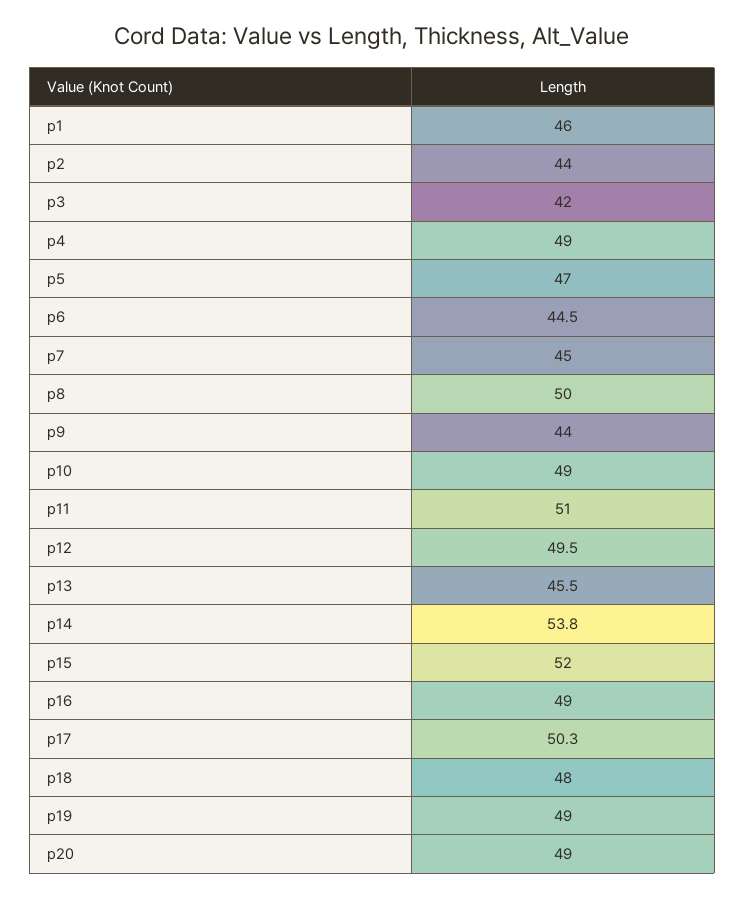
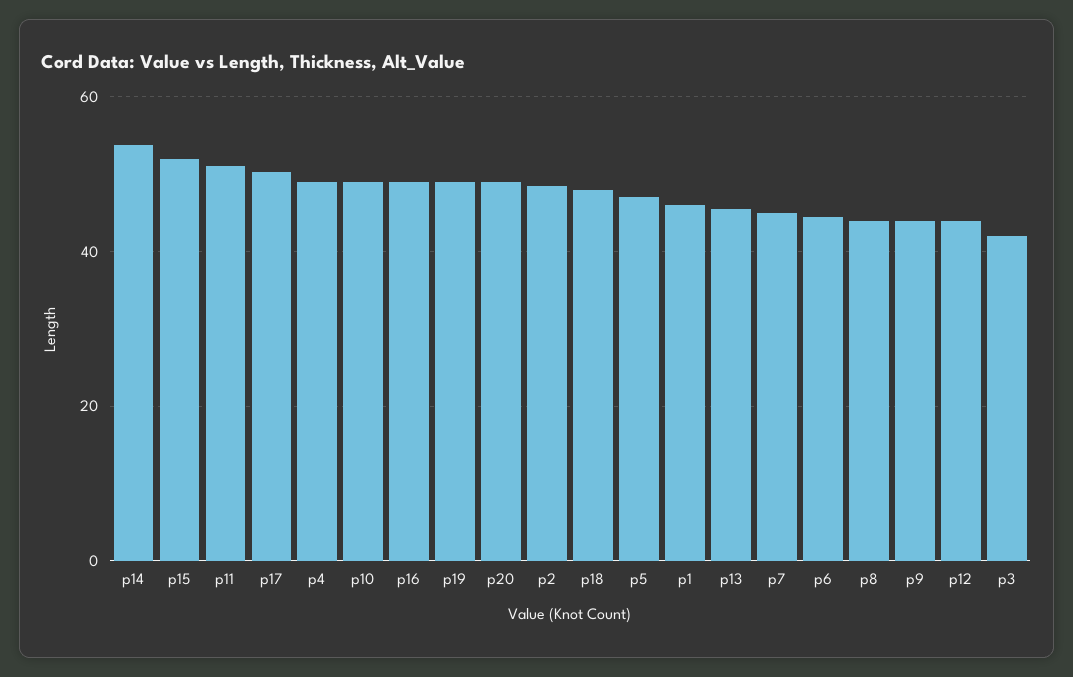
  {
    "p1": 46,
-   "p2": 44,
+   "p2": 48,
    "p3": 42,
    "p4": 49,
    "p5": 47,
    "p6": 44.5,
    "p7": 45,
-   "p8": 50,
+   "p8": 44,
    "p9": 44,
    "p10": 49,
    "p11": 51,
-   "p12": 49.5,
+   "p12": 44,
    "p13": 45.5,
    "p14": 53.8,
    "p15": 52,
    "p16": 49,
    "p17": 50.3,
    "p18": 48,
    "p19": 49,
    "p20": 49
  }

